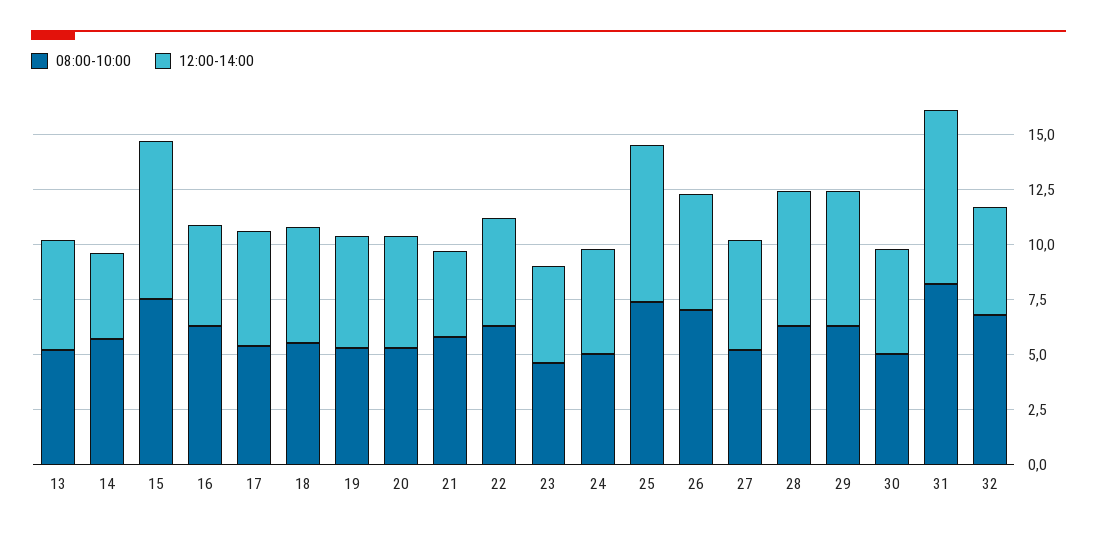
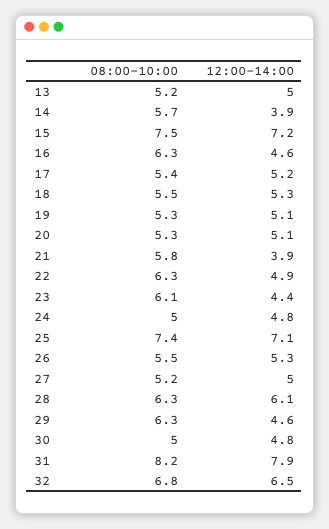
  {
    "08:00-10:00": {
      "13": 5.2,
      "14": 5.7,
      "15": 7.5,
      "16": 6.3,
      "17": 5.4,
      "18": 5.5,
      "19": 5.3,
      "20": 5.3,
      "21": 5.8,
      "22": 6.3,
-     "23": 4.5,
+     "23": 6.1,
      "24": 5,
      "25": 7.4,
-     "26": 7,
+     "26": 5.5,
      "27": 5.2,
      "28": 6.3,
      "29": 6.3,
      "30": 5,
      "31": 8.2,
      "32": 6.8
    },
    "12:00-14:00": {
      "13": 5,
      "14": 3.9,
      "15": 7.2,
      "16": 4.6,
      "17": 5.2,
      "18": 5.3,
      "19": 5.1,
      "20": 5.1,
      "21": 3.9,
      "22": 4.9,
      "23": 4.4,
      "24": 4.8,
      "25": 7.1,
      "26": 5.3,
      "27": 5,
      "28": 6.1,
-     "29": 6,
+     "29": 4.6,
      "30": 4.8,
      "31": 7.9,
-     "32": 5
+     "32": 6.5
    }
  }

